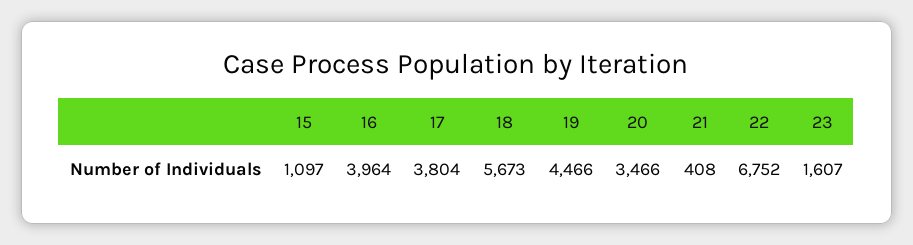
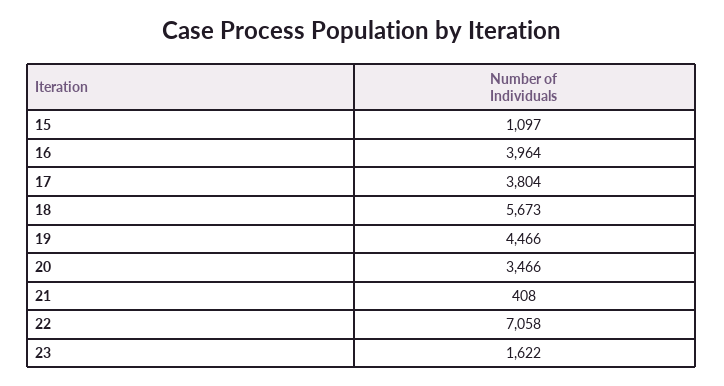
  {
    "15": 1097,
    "16": 3964,
    "17": 3804,
    "18": 5673,
    "19": 4466,
    "20": 3466,
    "21": 408,
-   "22": 6752,
+   "22": 7058,
-   "23": 1607
+   "23": 1622
  }

